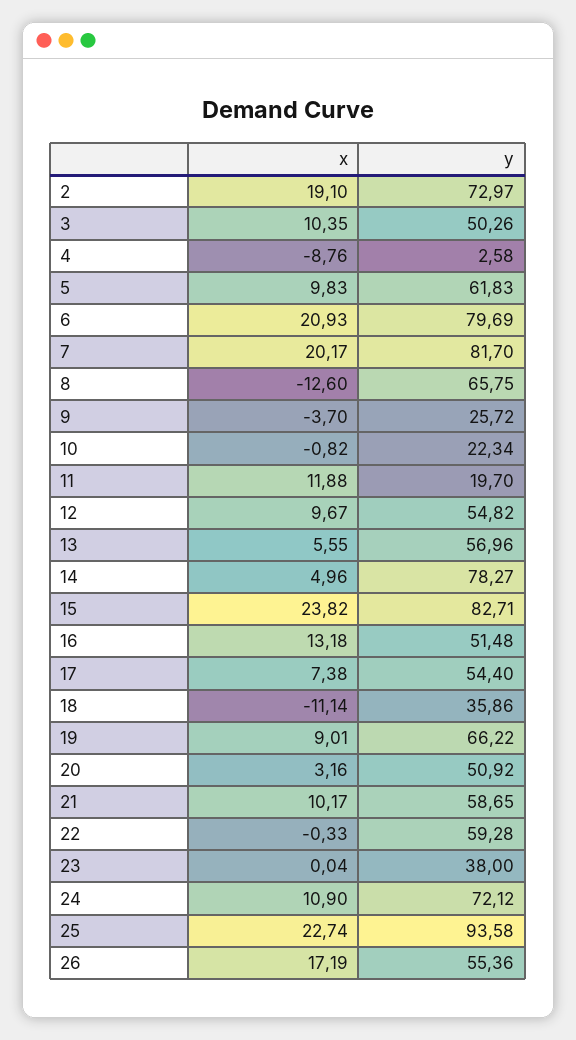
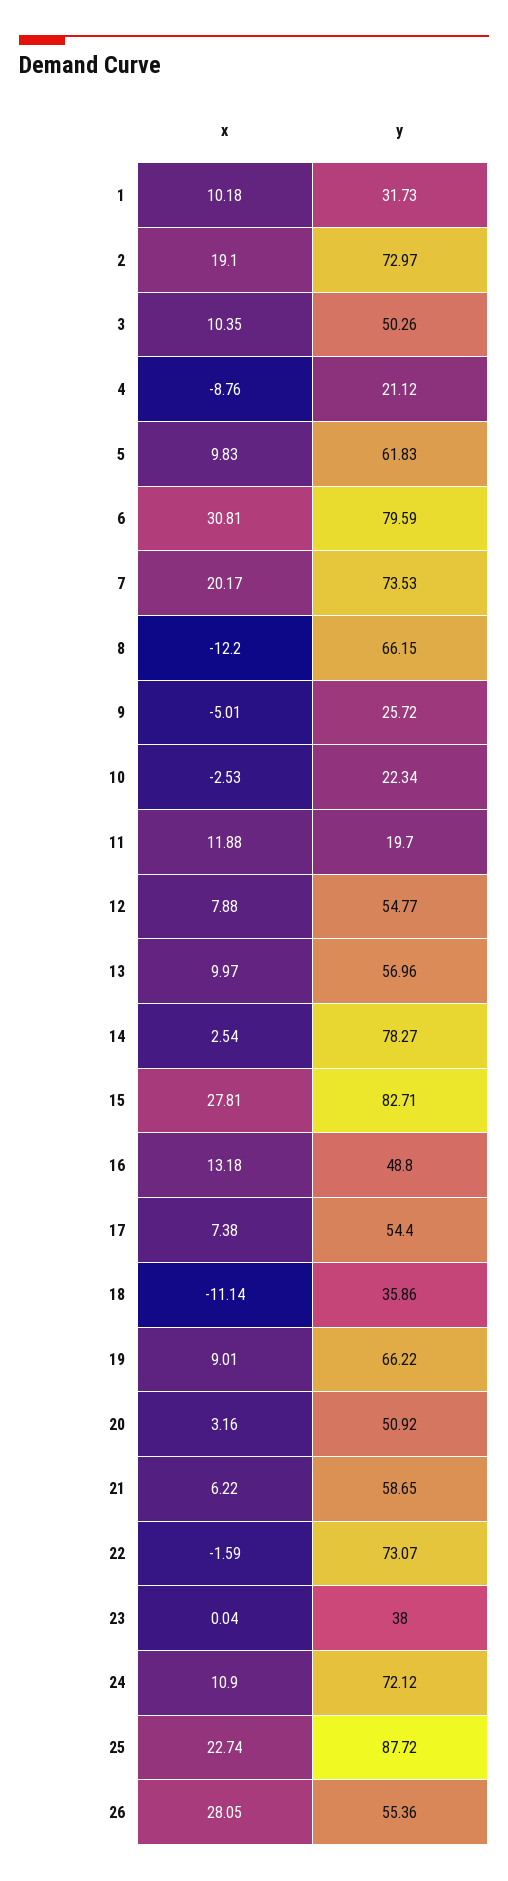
  {
    "x": {
      "2": 19.1,
      "3": 10.35,
      "4": -8.76,
      "5": 9.83,
-     "6": 20.93,
+     "6": 30.81,
      "7": 20.17,
-     "8": -12.6,
+     "8": -12.2,
-     "9": -3.7,
+     "9": -5.01,
-     "10": -0.82,
+     "10": -2.53,
      "11": 11.88,
-     "12": 9.67,
+     "12": 7.88,
-     "13": 5.55,
+     "13": 9.97,
-     "14": 4.96,
+     "14": 2.54,
-     "15": 23.82,
+     "15": 27.81,
      "16": 13.18,
      "17": 7.38,
      "18": -11.14,
      "19": 9.01,
      "20": 3.16,
-     "21": 10.17,
+     "21": 6.22,
-     "22": -0.33,
+     "22": -1.59,
      "23": 0.04,
      "24": 10.9,
      "25": 22.74,
-     "26": 17.19
+     "26": 28.05,
+     "1": 10.18
    },
    "y": {
      "2": 72.97,
      "3": 50.26,
-     "4": 2.58,
+     "4": 21.12,
      "5": 61.83,
-     "6": 79.69,
+     "6": 79.59,
-     "7": 81.7,
+     "7": 73.53,
-     "8": 65.75,
+     "8": 66.15,
      "9": 25.72,
      "10": 22.34,
      "11": 19.7,
-     "12": 54.82,
+     "12": 54.77,
      "13": 56.96,
      "14": 78.27,
      "15": 82.71,
-     "16": 51.48,
+     "16": 48.8,
      "17": 54.4,
      "18": 35.86,
      "19": 66.22,
      "20": 50.92,
      "21": 58.65,
-     "22": 59.28,
+     "22": 73.07,
      "23": 38,
      "24": 72.12,
-     "25": 93.58,
+     "25": 87.72,
-     "26": 55.36
+     "26": 55.36,
+     "1": 31.73
    }
  }

